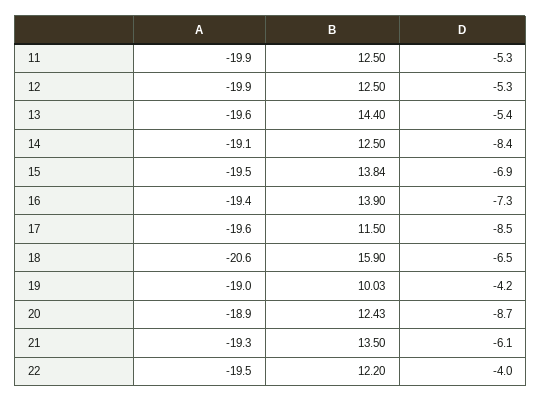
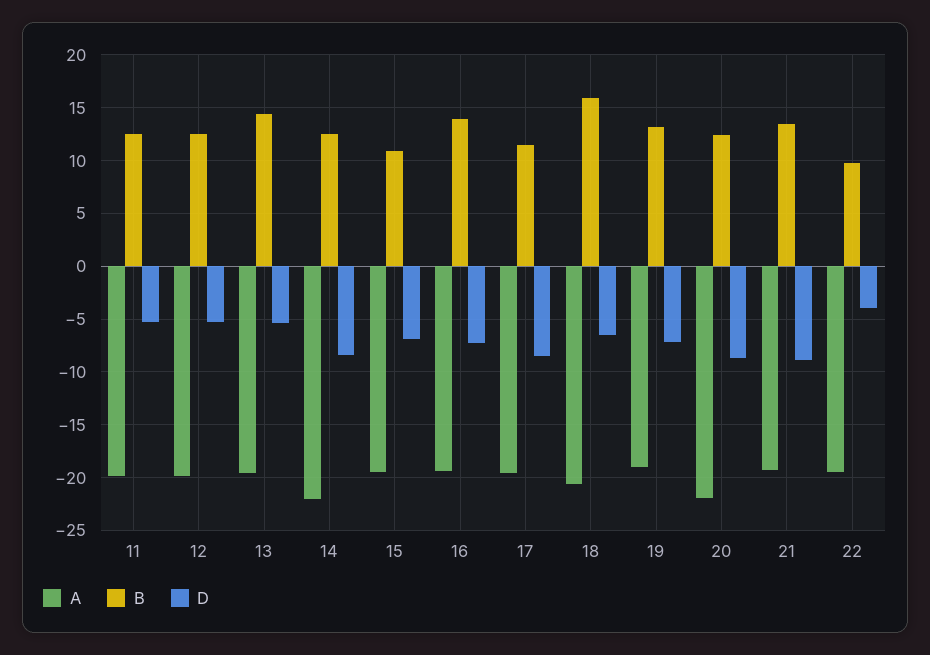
  {
    "A": {
      "11": -19.9,
      "12": -19.9,
      "13": -19.6,
-     "14": -19.1,
+     "14": -22,
      "15": -19.5,
      "16": -19.4,
      "17": -19.6,
      "18": -20.6,
      "19": -19,
-     "20": -18.9,
+     "20": -22,
      "21": -19.3,
      "22": -19.5
    },
    "B": {
      "11": 12.5,
      "12": 12.5,
      "13": 14.4,
      "14": 12.5,
-     "15": 13.84,
+     "15": 11,
      "16": 13.9,
      "17": 11.5,
      "18": 15.9,
-     "19": 10.03,
+     "19": 13,
      "20": 12.43,
      "21": 13.5,
-     "22": 12.2
+     "22": 10
    },
    "D": {
      "11": -5.3,
      "12": -5.3,
      "13": -5.4,
      "14": -8.4,
      "15": -6.9,
      "16": -7.3,
      "17": -8.5,
      "18": -6.5,
-     "19": -4.2,
+     "19": -7,
      "20": -8.7,
-     "21": -6.1,
+     "21": -9,
      "22": -4
    }
  }

